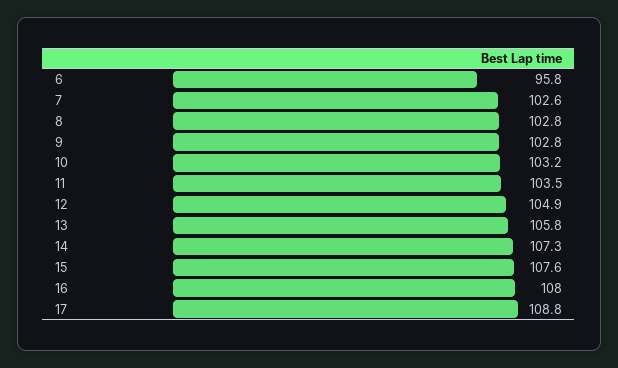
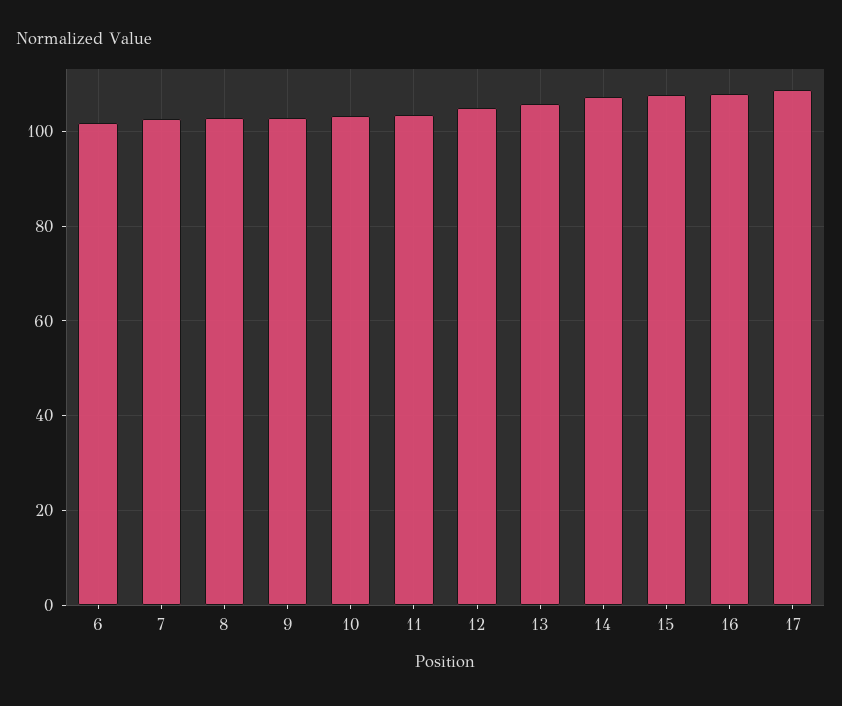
  {
-   "6": 95.8,
+   "6": 102,
    "7": 102.6,
    "8": 102.8,
    "9": 102.8,
    "10": 103.2,
    "11": 103.5,
    "12": 104.9,
    "13": 105.8,
    "14": 107.3,
    "15": 107.6,
    "16": 108,
    "17": 108.8
  }

